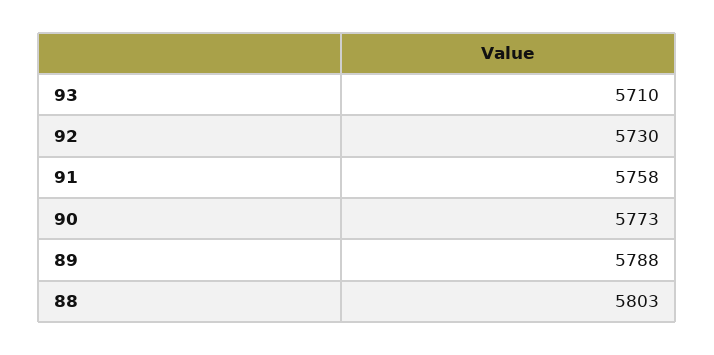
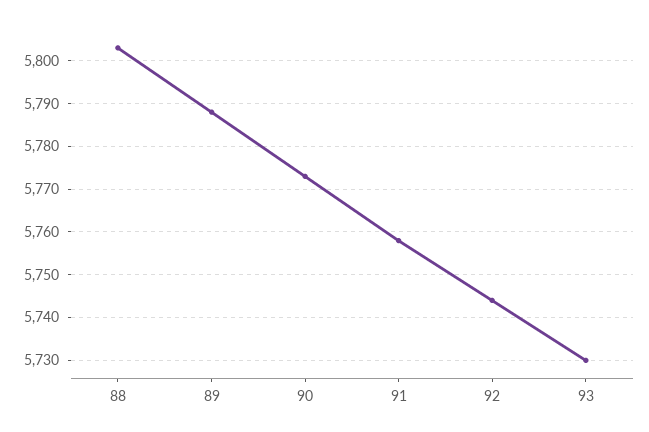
  {
-   "93": 5710,
+   "93": 5730,
-   "92": 5730,
+   "92": 5745,
    "91": 5758,
    "90": 5773,
    "89": 5788,
    "88": 5803
  }

